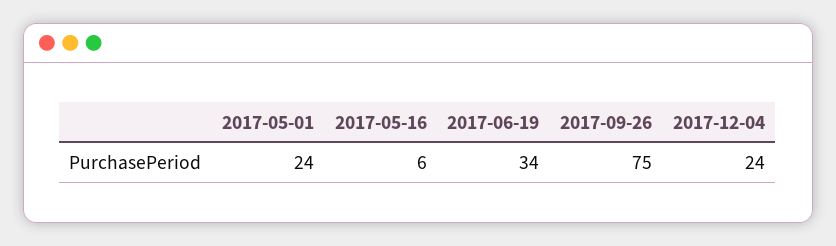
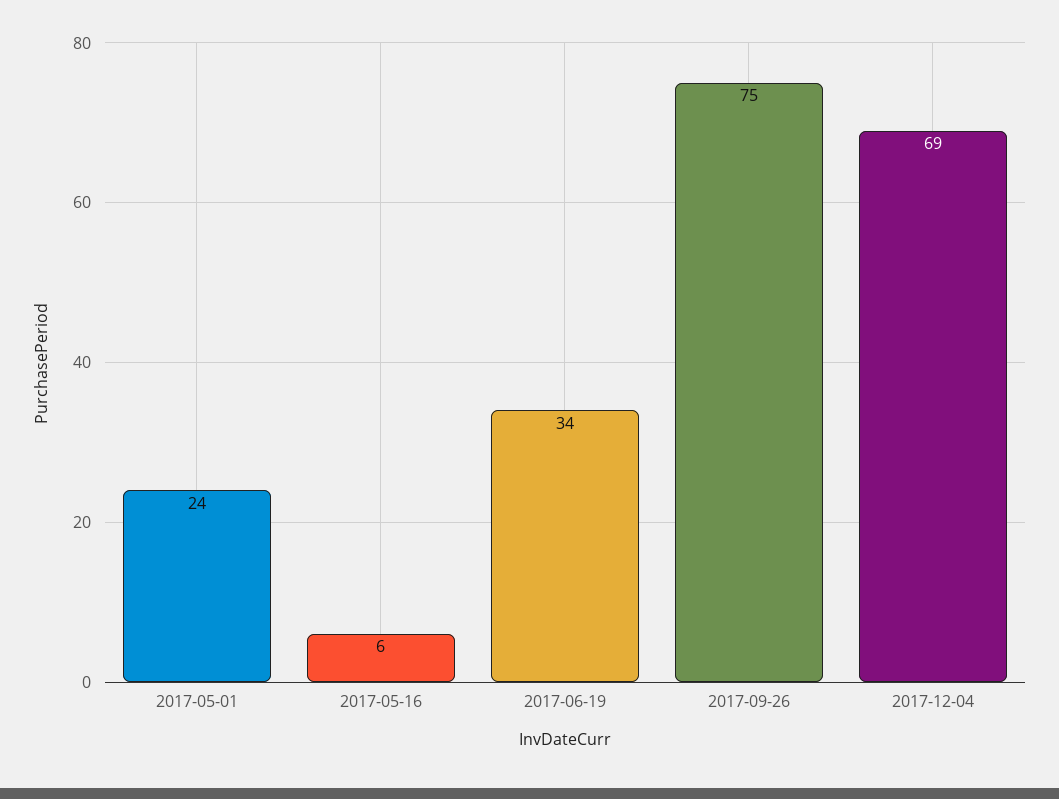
  {
    "2017-05-01": 24,
    "2017-05-16": 6,
    "2017-06-19": 34,
    "2017-09-26": 75,
-   "2017-12-04": 24
+   "2017-12-04": 69
  }

